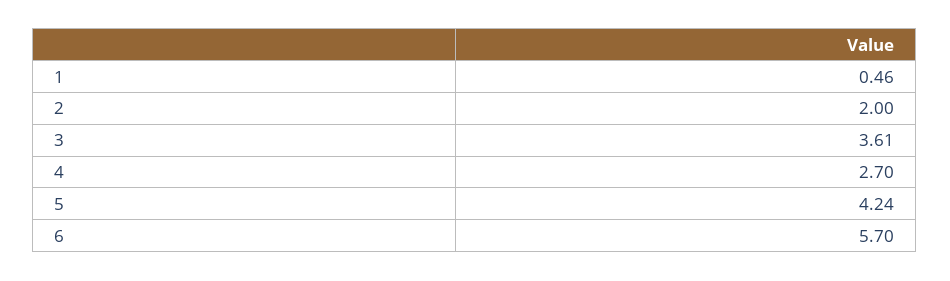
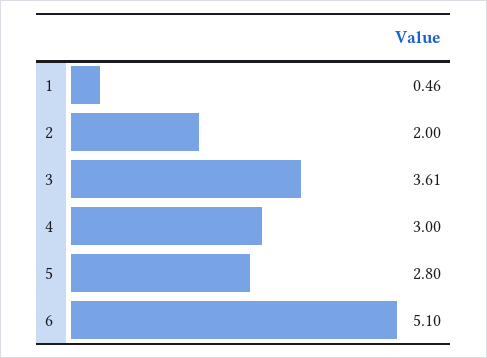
  {
    "1": 0.46,
    "2": 2,
    "3": 3.61,
-   "4": 2.7,
+   "4": 3,
-   "5": 4.24,
+   "5": 2.8,
-   "6": 5.7
+   "6": 5.1
  }

